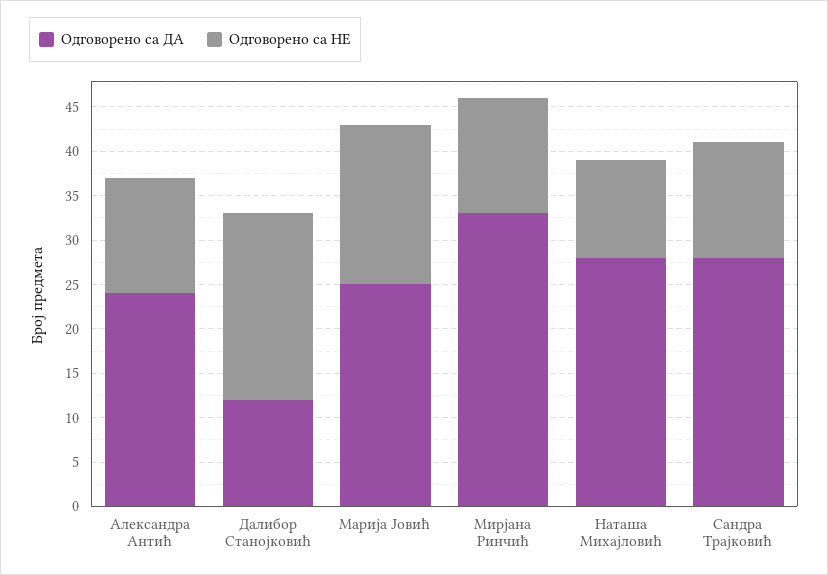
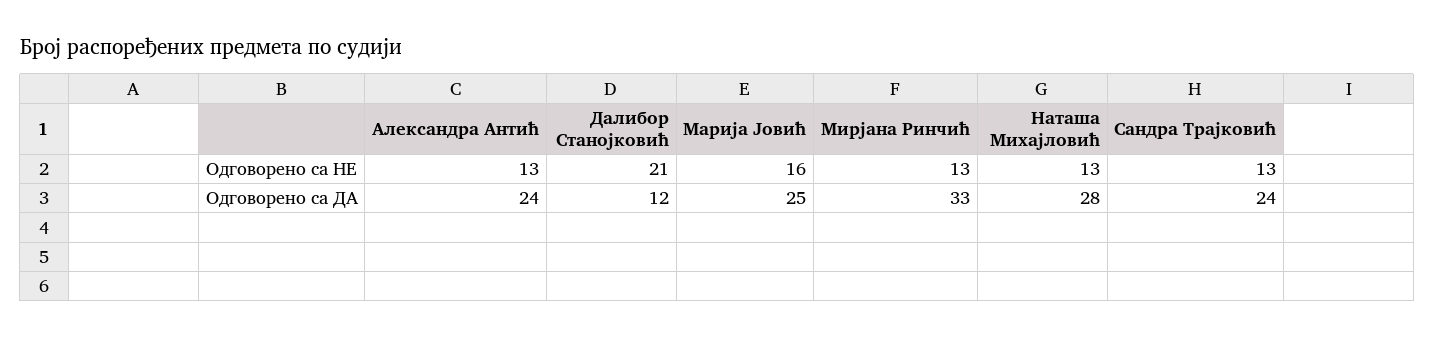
  {
    "Одговорено са ДА": {
      "Александра Антић": 24,
      "Далибор Станојковић": 12,
      "Марија Јовић": 25,
      "Мирјана Ринчић": 33,
      "Наташа Михајловић": 28,
-     "Сандра Трајковић": 28
+     "Сандра Трајковић": 24
    },
    "Одговорено са НЕ": {
      "Александра Антић": 13,
      "Далибор Станојковић": 21,
-     "Марија Јовић": 18,
+     "Марија Јовић": 16,
      "Мирјана Ринчић": 13,
-     "Наташа Михајловић": 11,
+     "Наташа Михајловић": 13,
      "Сандра Трајковић": 13
    }
  }

